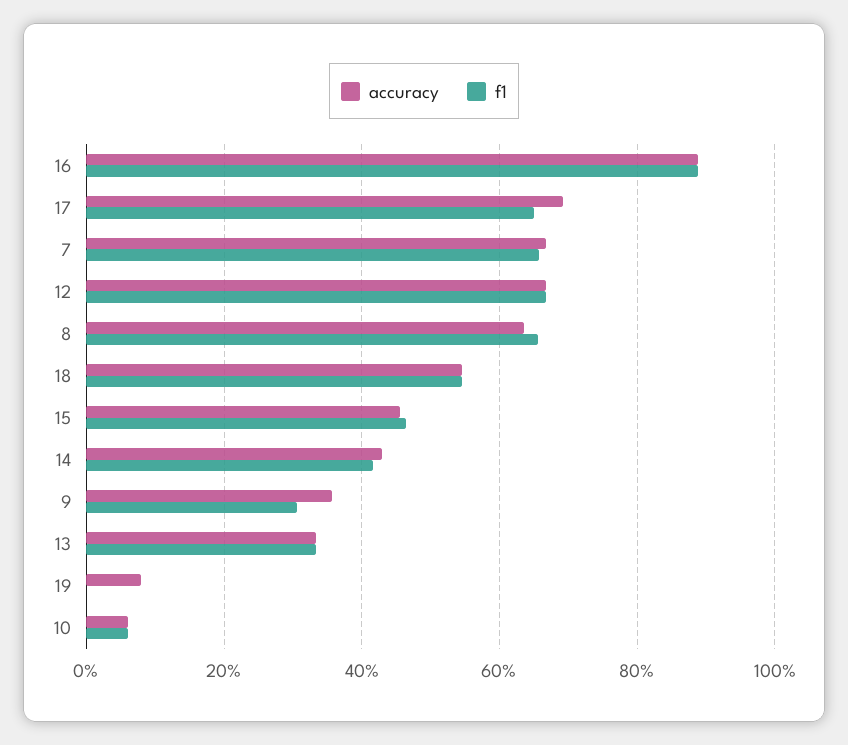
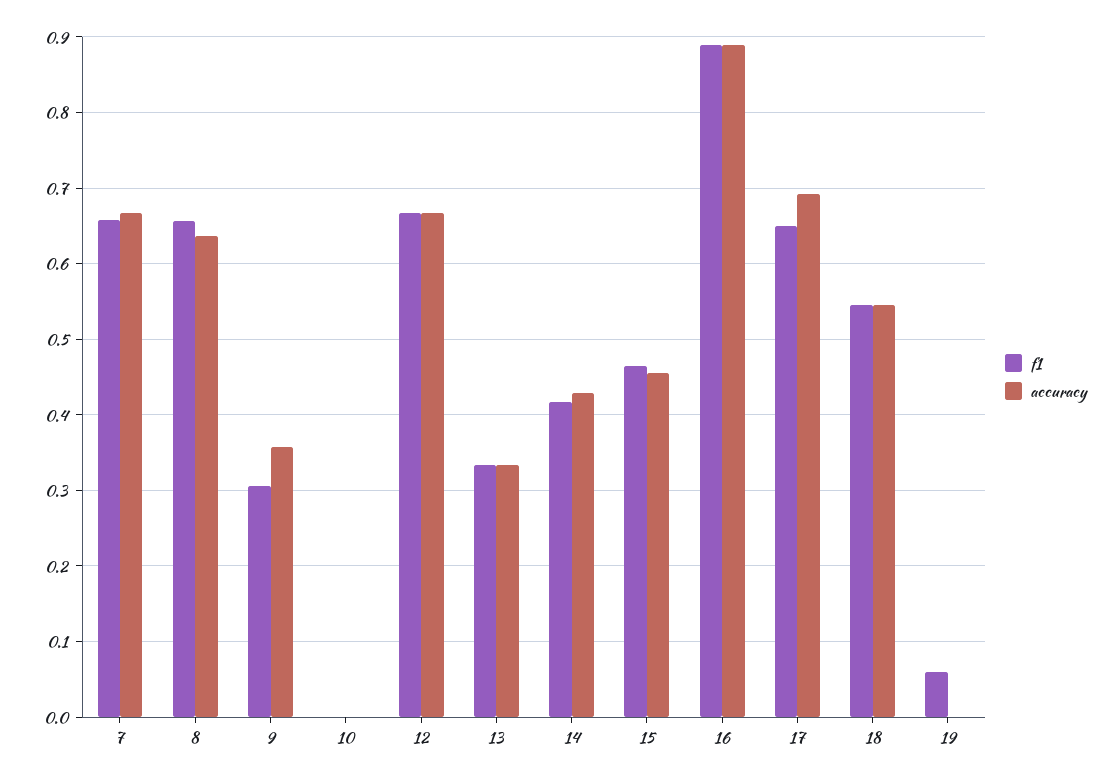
  {
    "accuracy": {
      "16": 0.89,
      "17": 0.69,
      "7": 0.67,
      "12": 0.67,
      "8": 0.64,
      "18": 0.55,
      "15": 0.46,
      "14": 0.43,
      "9": 0.36,
      "13": 0.33,
-     "19": 0.08,
+     "19": 0,
-     "10": 0.06
+     "10": 0
    },
    "f1": {
      "16": 0.89,
      "17": 0.65,
      "7": 0.66,
      "12": 0.67,
      "8": 0.66,
      "18": 0.55,
      "15": 0.46,
      "14": 0.42,
      "9": 0.31,
      "13": 0.33,
-     "19": 0,
+     "19": 0.06,
-     "10": 0.06
+     "10": 0
    }
  }

